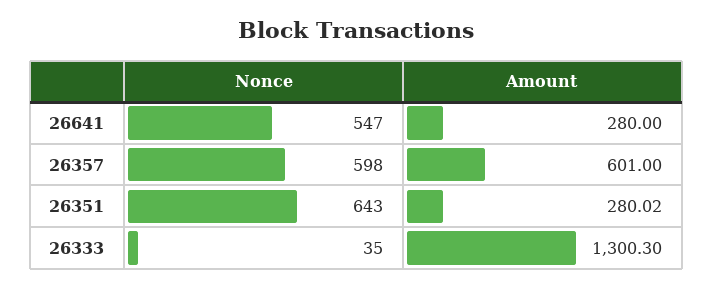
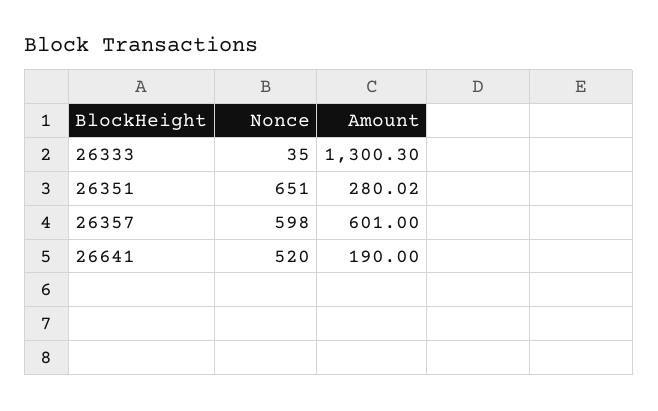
  {
    "Nonce": {
-     "26641": 547,
+     "26641": 520,
      "26357": 598,
-     "26351": 643,
+     "26351": 651,
      "26333": 35
    },
    "Amount": {
-     "26641": 280,
+     "26641": 190,
      "26357": 601,
      "26351": 280.02,
      "26333": 1300.3
    }
  }

